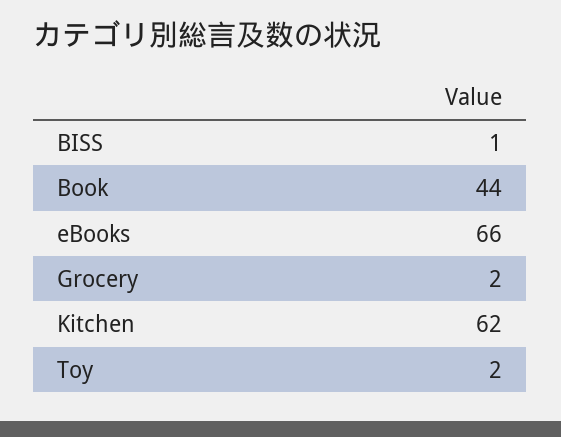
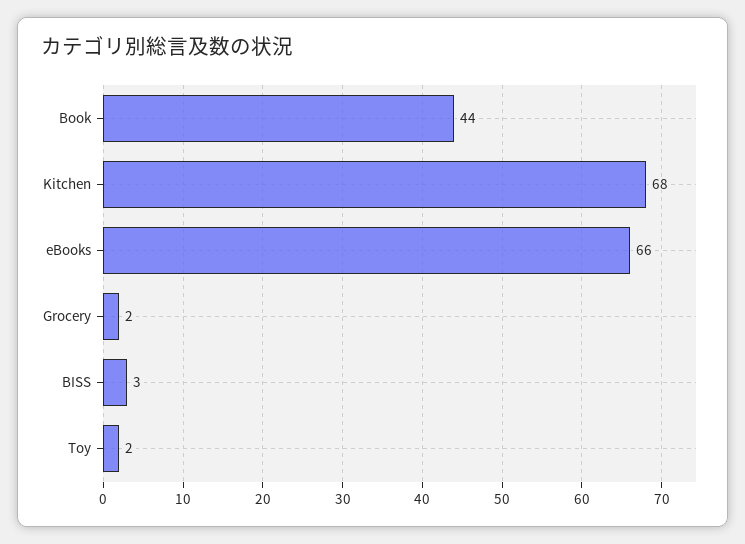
  {
-   "BISS": 1,
+   "BISS": 3,
    "Book": 44,
    "eBooks": 66,
    "Grocery": 2,
-   "Kitchen": 62,
+   "Kitchen": 68,
    "Toy": 2
  }

